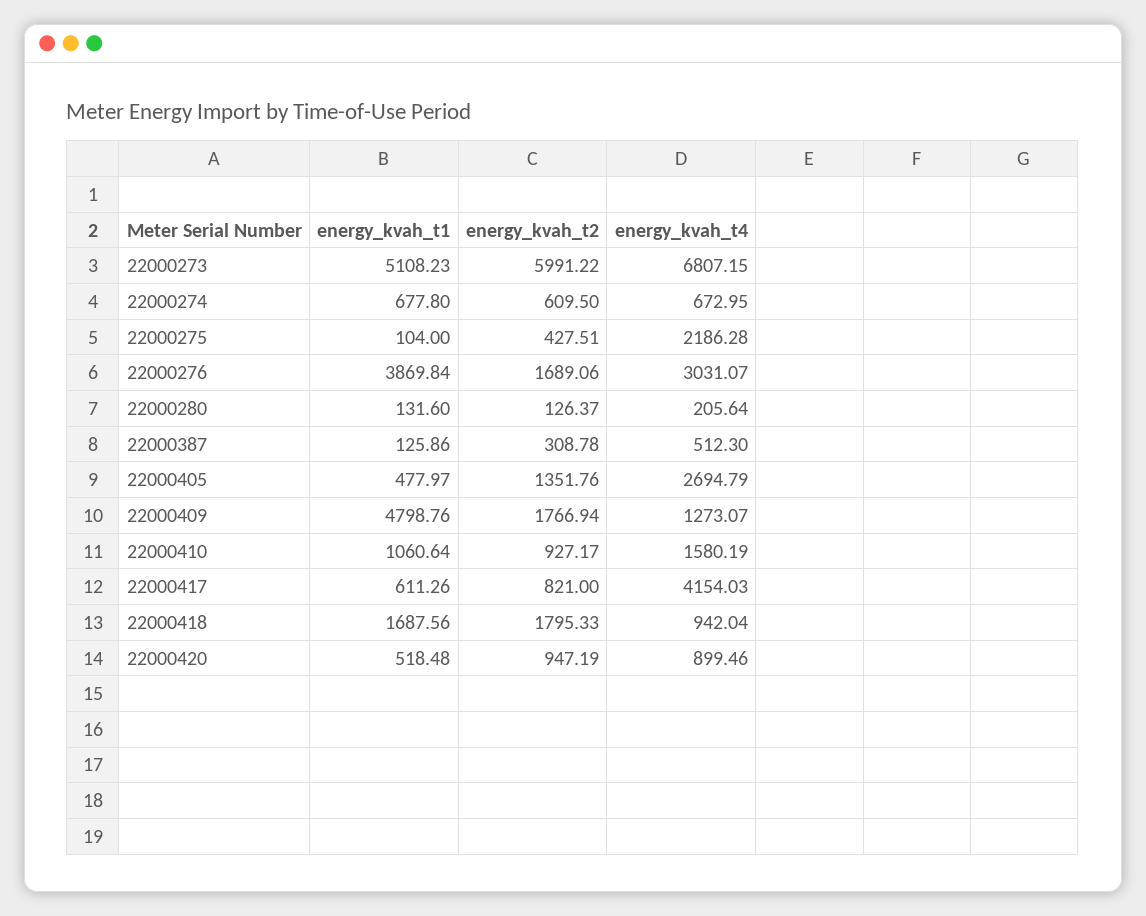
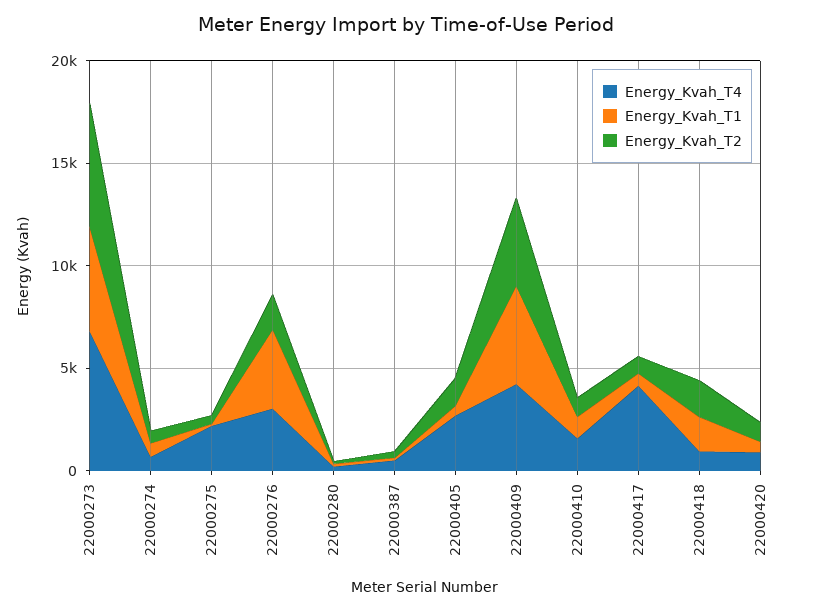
  {
    "energy_kvah_t1": {
      "22000273": 5108.23,
      "22000274": 677.8,
      "22000275": 104,
      "22000276": 3869.84,
      "22000280": 131.6,
      "22000387": 125.86,
      "22000405": 477.97,
      "22000409": 4798.76,
      "22000410": 1060.64,
      "22000417": 611.26,
      "22000418": 1687.56,
      "22000420": 518.48
    },
    "energy_kvah_t2": {
      "22000273": 5991.22,
      "22000274": 609.5,
      "22000275": 427.51,
      "22000276": 1689.06,
      "22000280": 126.37,
      "22000387": 308.78,
      "22000405": 1351.76,
-     "22000409": 1766.94,
+     "22000409": 4000,
      "22000410": 927.17,
      "22000417": 821,
      "22000418": 1795.33,
      "22000420": 947.19
    },
    "energy_kvah_t4": {
      "22000273": 6807.15,
      "22000274": 672.95,
      "22000275": 2186.28,
      "22000276": 3031.07,
      "22000280": 205.64,
      "22000387": 512.3,
      "22000405": 2694.79,
-     "22000409": 1273.07,
+     "22000409": 4000,
      "22000410": 1580.19,
      "22000417": 4154.03,
      "22000418": 942.04,
      "22000420": 899.46
    }
  }

